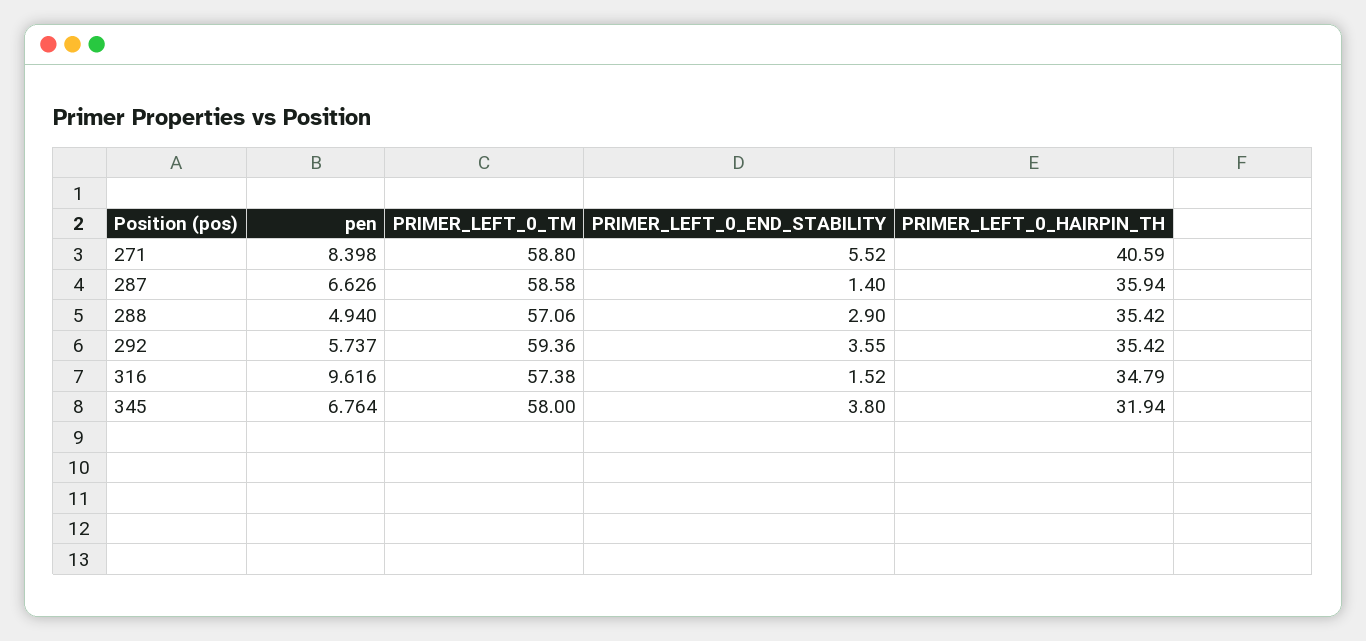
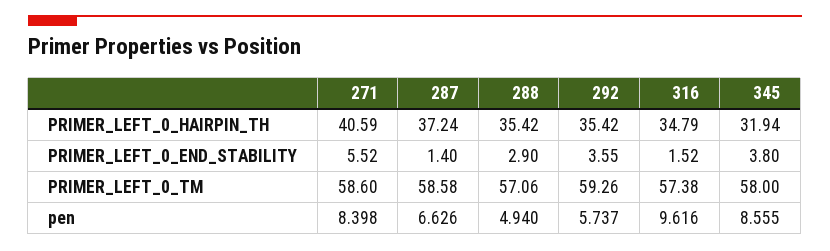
  {
    "pen": {
      "271": 8.398,
      "287": 6.626,
      "288": 4.94,
      "292": 5.737,
      "316": 9.616,
-     "345": 6.764
+     "345": 8.555
    },
    "PRIMER_LEFT_0_TM": {
-     "271": 58.8,
+     "271": 58.6,
      "287": 58.58,
      "288": 57.06,
-     "292": 59.36,
+     "292": 59.26,
      "316": 57.38,
      "345": 58
    },
    "PRIMER_LEFT_0_END_STABILITY": {
      "271": 5.52,
      "287": 1.4,
      "288": 2.9,
      "292": 3.55,
      "316": 1.52,
      "345": 3.8
    },
    "PRIMER_LEFT_0_HAIRPIN_TH": {
      "271": 40.59,
-     "287": 35.94,
+     "287": 37.24,
      "288": 35.42,
      "292": 35.42,
      "316": 34.79,
      "345": 31.94
    }
  }

